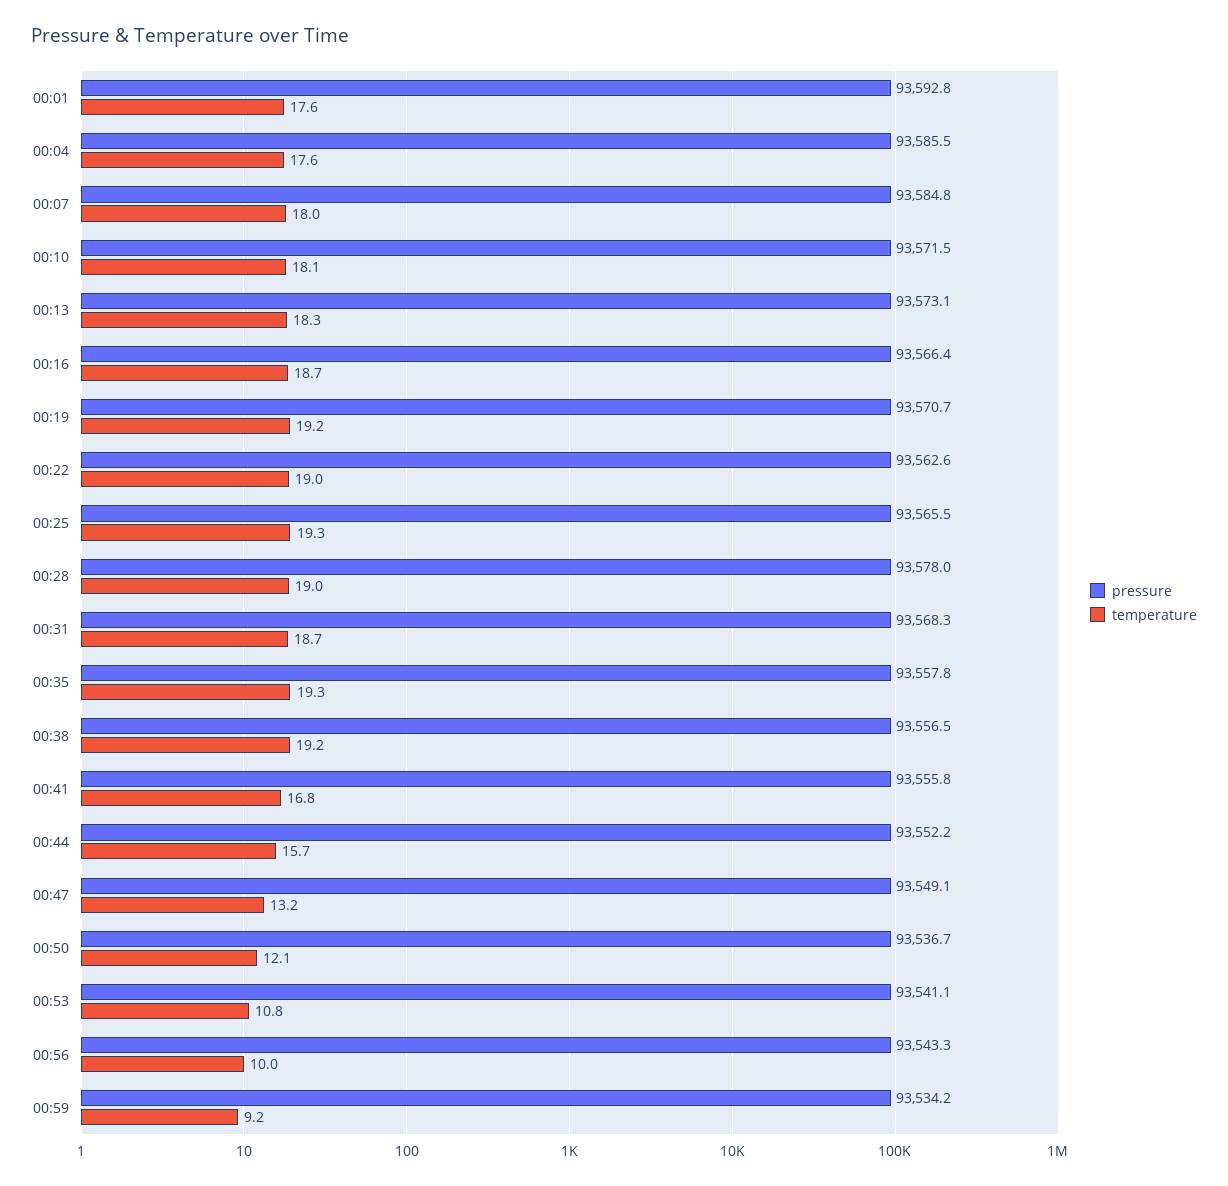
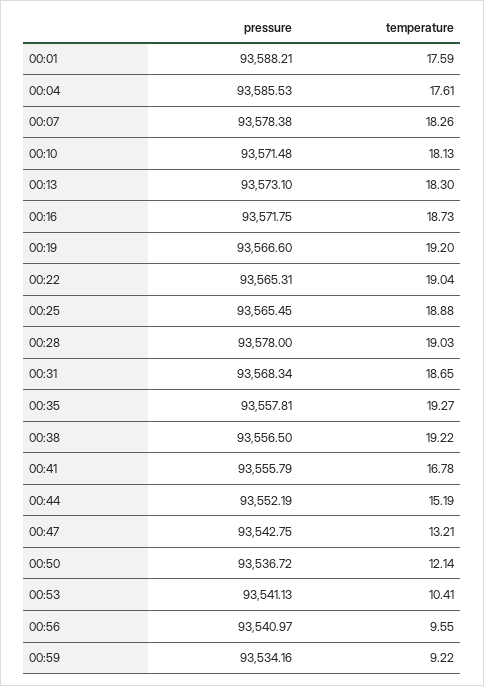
  {
    "pressure": {
-     "00:01": 93592.8,
+     "00:01": 93588.21,
      "00:04": 93585.53,
-     "00:07": 93584.8,
+     "00:07": 93578.38,
      "00:10": 93571.48,
      "00:13": 93573.1,
-     "00:16": 93566.4,
+     "00:16": 93571.75,
-     "00:19": 93570.7,
+     "00:19": 93566.6,
-     "00:22": 93562.6,
+     "00:22": 93565.31,
      "00:25": 93565.45,
      "00:28": 93578,
      "00:31": 93568.34,
      "00:35": 93557.81,
      "00:38": 93556.5,
      "00:41": 93555.79,
      "00:44": 93552.19,
-     "00:47": 93549.1,
+     "00:47": 93542.75,
      "00:50": 93536.72,
      "00:53": 93541.13,
-     "00:56": 93543.3,
+     "00:56": 93540.97,
      "00:59": 93534.16
    },
    "temperature": {
      "00:01": 17.59,
      "00:04": 17.61,
-     "00:07": 18,
+     "00:07": 18.26,
      "00:10": 18.13,
      "00:13": 18.3,
      "00:16": 18.73,
      "00:19": 19.2,
      "00:22": 19.04,
-     "00:25": 19.3,
+     "00:25": 18.88,
      "00:28": 19.03,
      "00:31": 18.65,
      "00:35": 19.27,
      "00:38": 19.22,
      "00:41": 16.78,
-     "00:44": 15.7,
+     "00:44": 15.19,
      "00:47": 13.21,
      "00:50": 12.14,
-     "00:53": 10.8,
+     "00:53": 10.41,
-     "00:56": 10,
+     "00:56": 9.55,
      "00:59": 9.22
    }
  }

